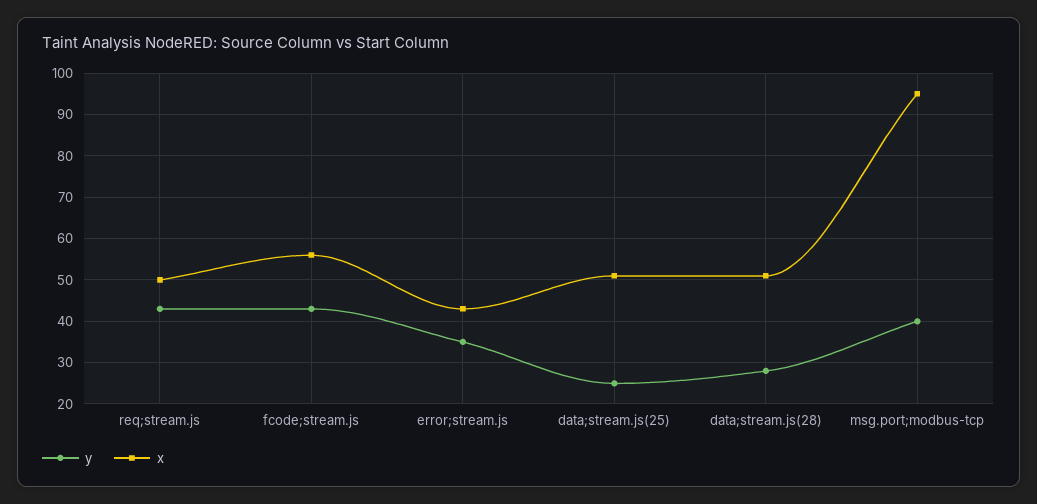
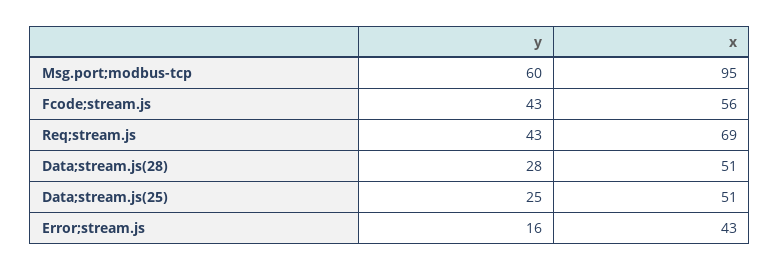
  {
    "y": {
      "req;stream.js": 43,
      "fcode;stream.js": 43,
-     "error;stream.js": 35,
+     "error;stream.js": 16,
      "data;stream.js(25)": 25,
      "data;stream.js(28)": 28,
-     "msg.port;modbus-tcp": 40
+     "msg.port;modbus-tcp": 60
    },
    "x": {
-     "req;stream.js": 50,
+     "req;stream.js": 69,
      "fcode;stream.js": 56,
      "error;stream.js": 43,
      "data;stream.js(25)": 51,
      "data;stream.js(28)": 51,
      "msg.port;modbus-tcp": 95
    }
  }

